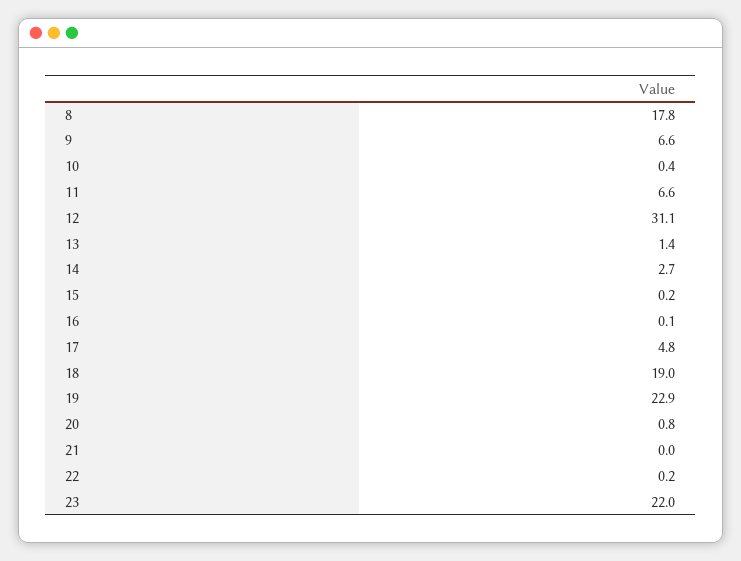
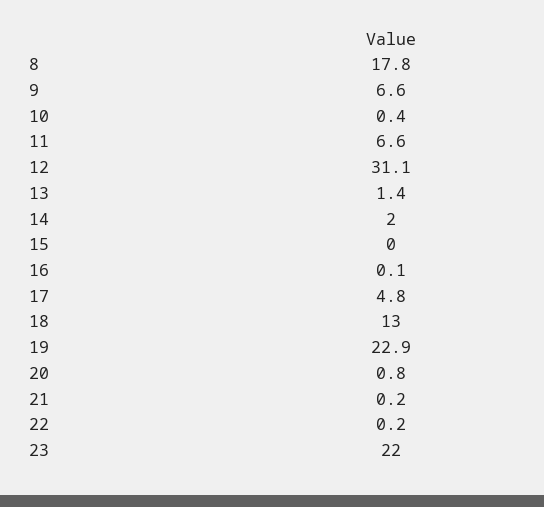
  {
    "8": 17.8,
    "9": 6.6,
    "10": 0.4,
    "11": 6.6,
    "12": 31.1,
    "13": 1.4,
-   "14": 2.7,
+   "14": 2,
-   "15": 0.2,
+   "15": 0,
    "16": 0.1,
    "17": 4.8,
-   "18": 19,
+   "18": 13,
    "19": 22.9,
    "20": 0.8,
-   "21": 0,
+   "21": 0.2,
    "22": 0.2,
    "23": 22
  }

